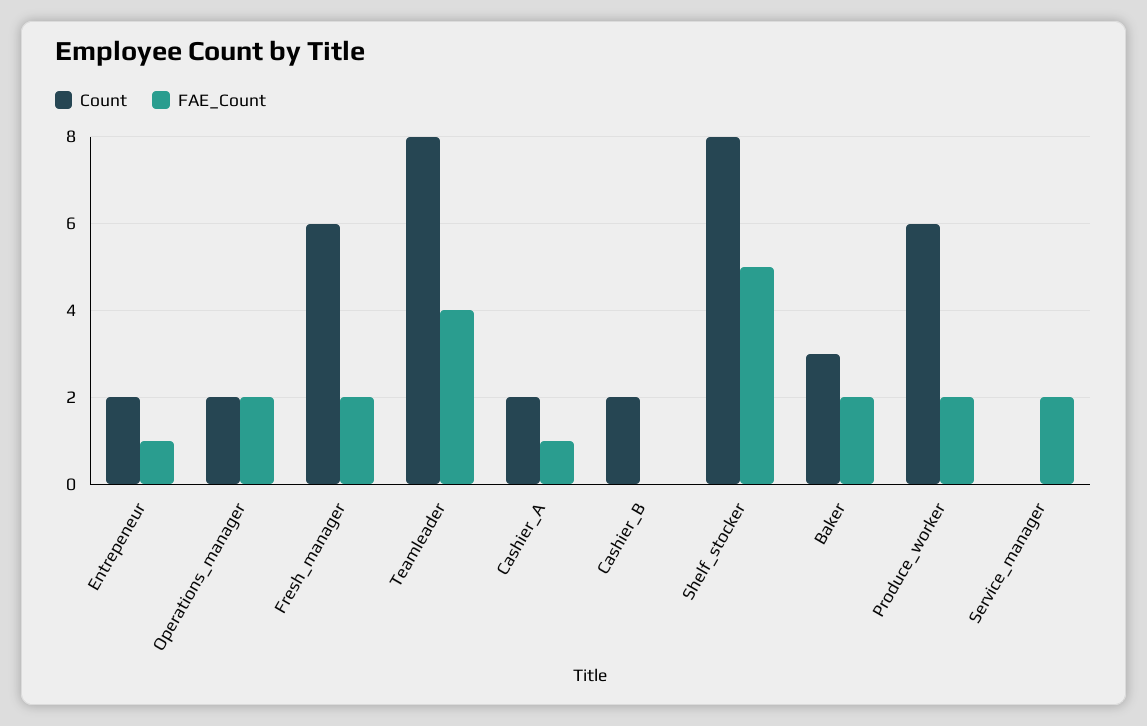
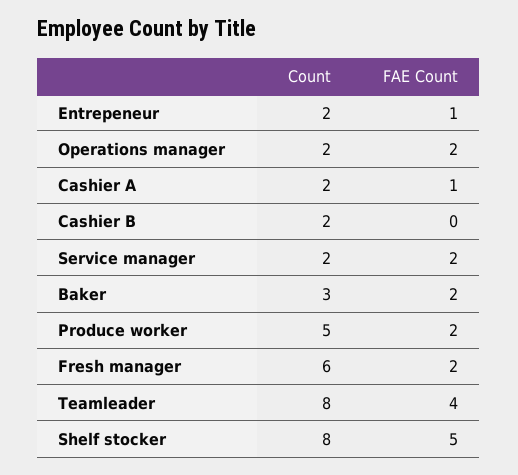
  {
    "Count": {
      "Entrepeneur": 2,
      "Operations_manager": 2,
      "Fresh_manager": 6,
      "Teamleader": 8,
      "Cashier_A": 2,
      "Cashier_B": 2,
      "Shelf_stocker": 8,
      "Baker": 3,
-     "Produce_worker": 6,
+     "Produce_worker": 5,
-     "Service_manager": 0
+     "Service_manager": 2
    },
    "FAE_Count": {
      "Entrepeneur": 1,
      "Operations_manager": 2,
      "Fresh_manager": 2,
      "Teamleader": 4,
      "Cashier_A": 1,
      "Cashier_B": 0,
      "Shelf_stocker": 5,
      "Baker": 2,
      "Produce_worker": 2,
      "Service_manager": 2
    }
  }

